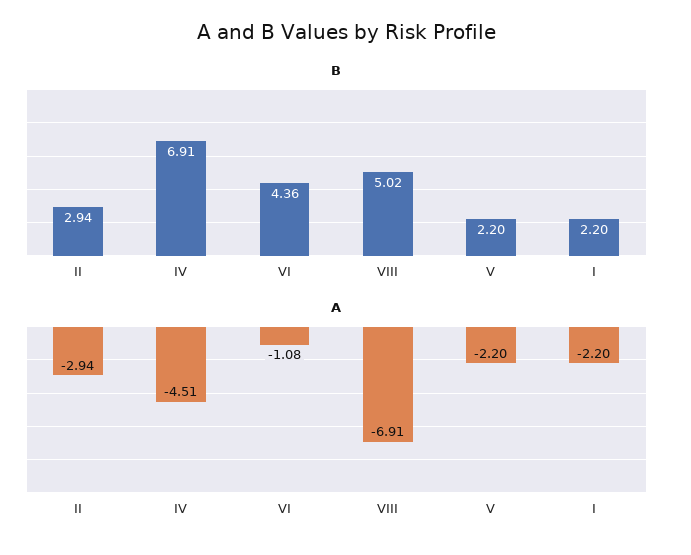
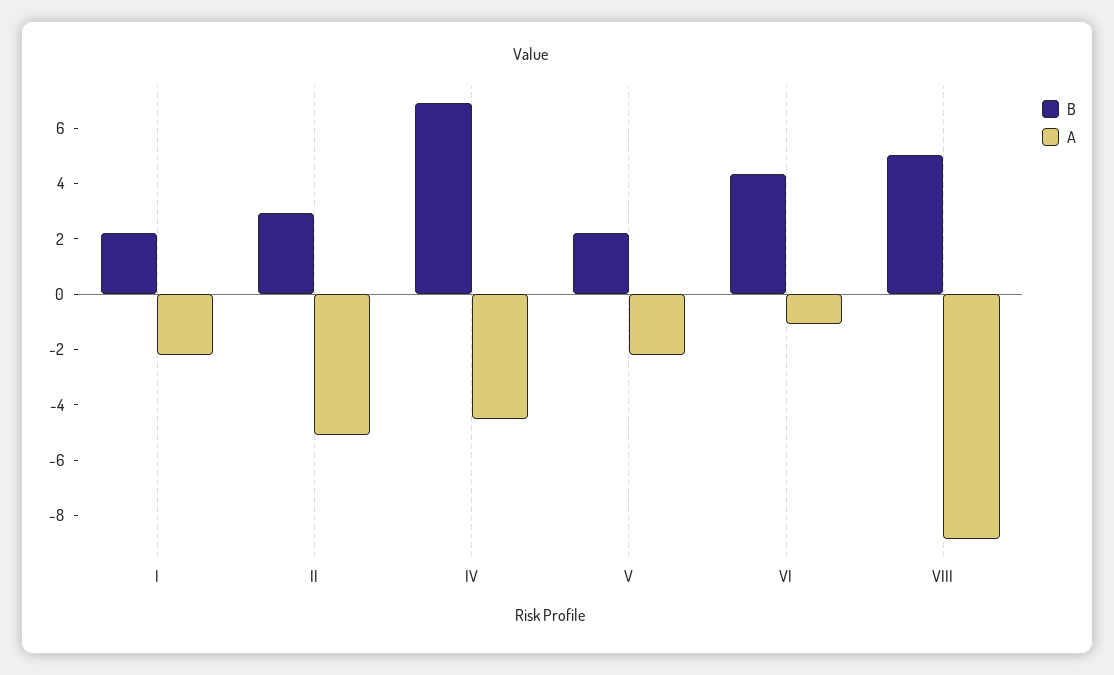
  {
    "B": {
      "II": 2.94,
      "IV": 6.91,
      "VI": 4.36,
      "VIII": 5.02,
      "V": 2.2,
      "I": 2.2
    },
    "A": {
-     "II": -2.94,
+     "II": -5,
      "IV": -4.51,
      "VI": -1.08,
-     "VIII": -6.91,
+     "VIII": -9,
      "V": -2.2,
      "I": -2.2
    }
  }

